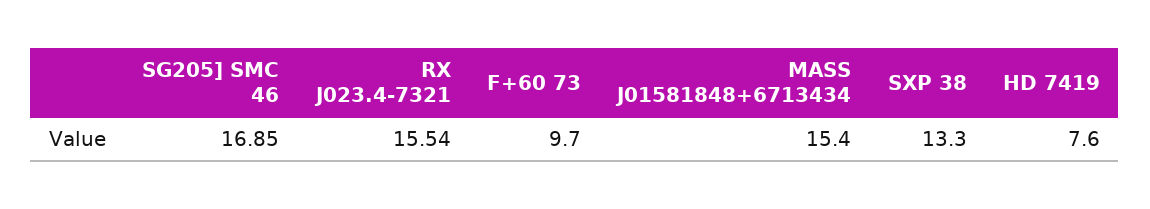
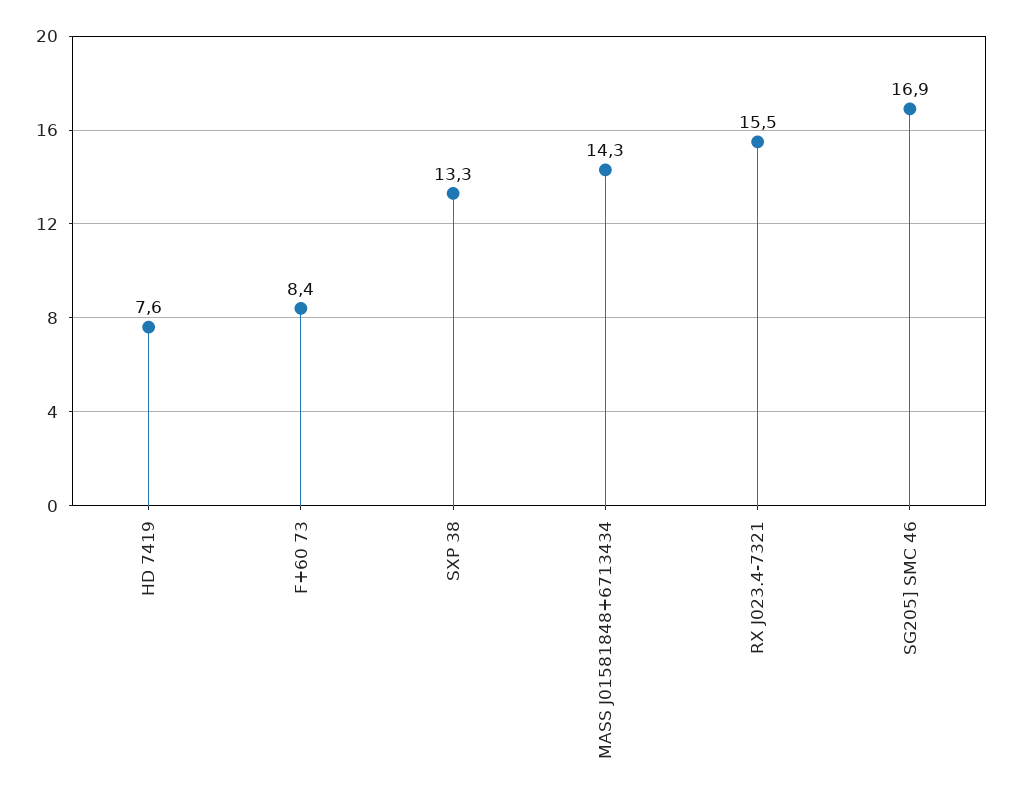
  {
    "SG205] SMC 46": 16.85,
    "RX J023.4-7321": 15.54,
-   "F+60 73": 9.7,
+   "F+60 73": 8.4,
-   "MASS J01581848+6713434": 15.4,
+   "MASS J01581848+6713434": 14.3,
    "SXP 38": 13.3,
    "HD 7419": 7.6
  }

